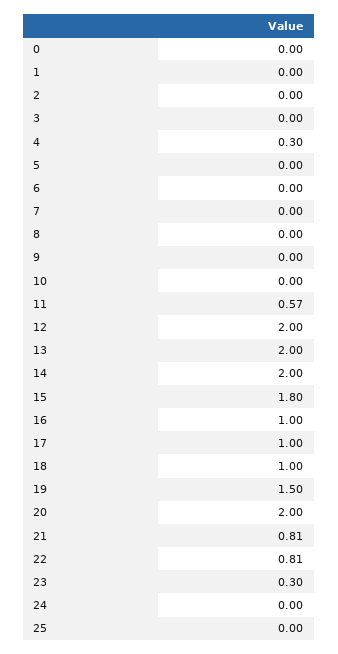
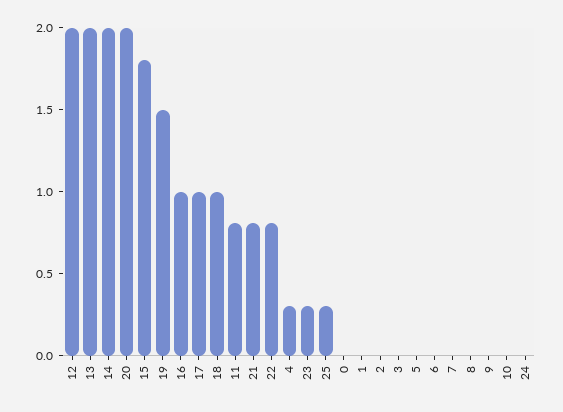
  {
    "0": 0,
    "1": 0,
    "2": 0,
    "3": 0,
    "4": 0.3,
    "5": 0,
    "6": 0,
    "7": 0,
    "8": 0,
    "9": 0,
    "10": 0,
-   "11": 0.57,
+   "11": 0.8,
    "12": 2,
    "13": 2,
    "14": 2,
    "15": 1.8,
    "16": 1,
    "17": 1,
    "18": 1,
    "19": 1.5,
    "20": 2,
    "21": 0.81,
    "22": 0.81,
    "23": 0.3,
    "24": 0,
-   "25": 0
+   "25": 0.3
  }

